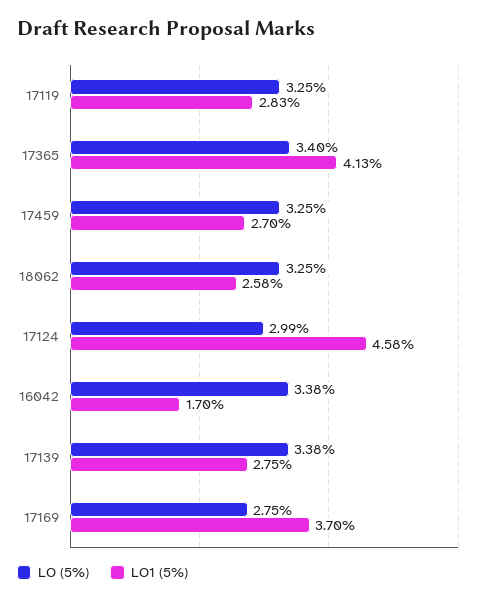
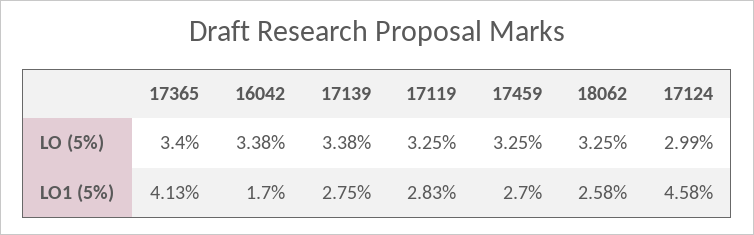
  {
    "LO (5%)": {
      "17119": 3.25,
      "17365": 3.4,
      "17459": 3.25,
      "18062": 3.25,
      "17124": 2.99,
      "16042": 3.38,
-     "17139": 3.38,
+     "17139": 3.38
-     "17169": 2.75
    },
    "LO1 (5%)": {
      "17119": 2.83,
      "17365": 4.13,
      "17459": 2.7,
      "18062": 2.58,
      "17124": 4.58,
      "16042": 1.7,
-     "17139": 2.75,
+     "17139": 2.75
-     "17169": 3.7
    }
  }

